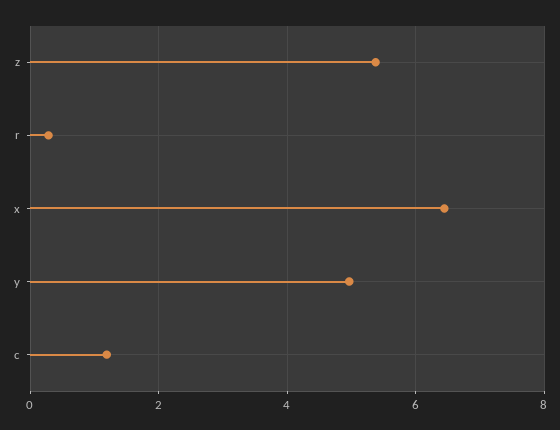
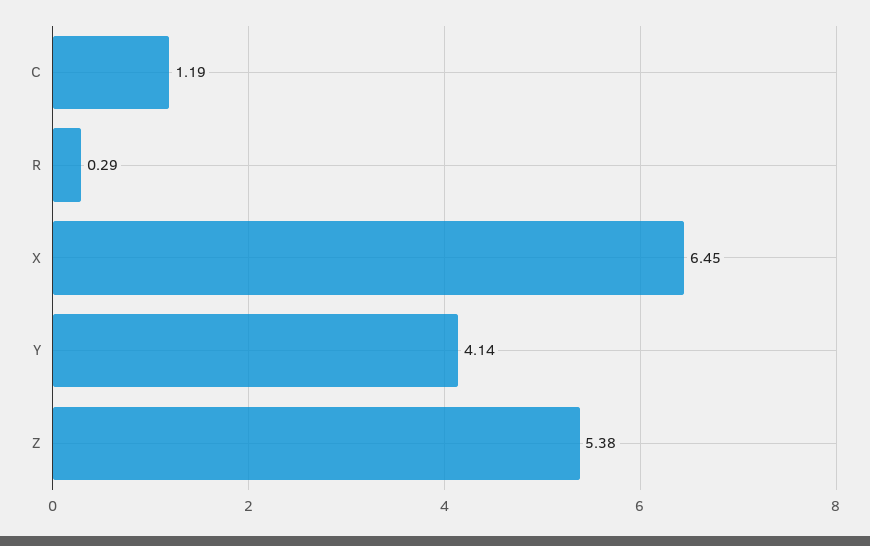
  {
    "z": 5.38,
    "r": 0.29,
    "x": 6.45,
-   "y": 5,
+   "y": 4.14,
    "c": 1.19
  }

